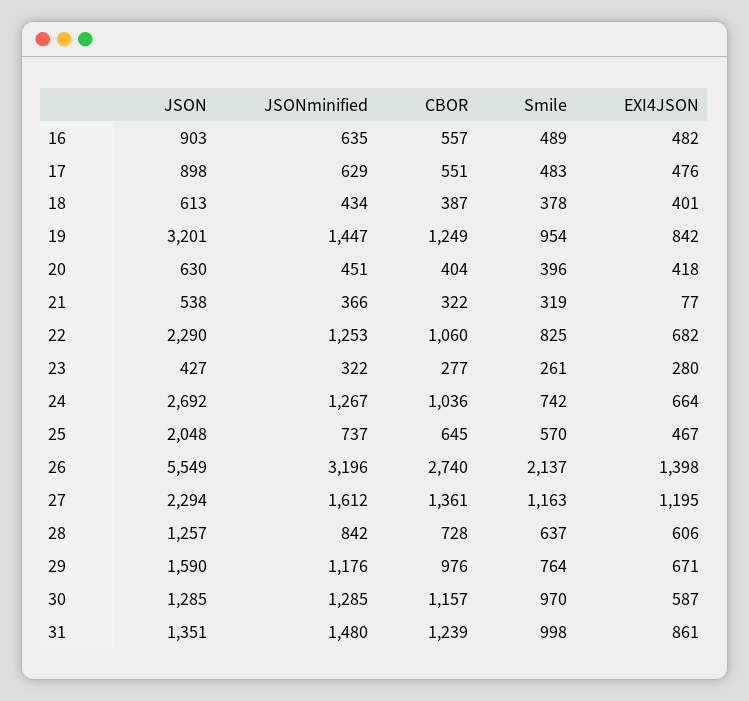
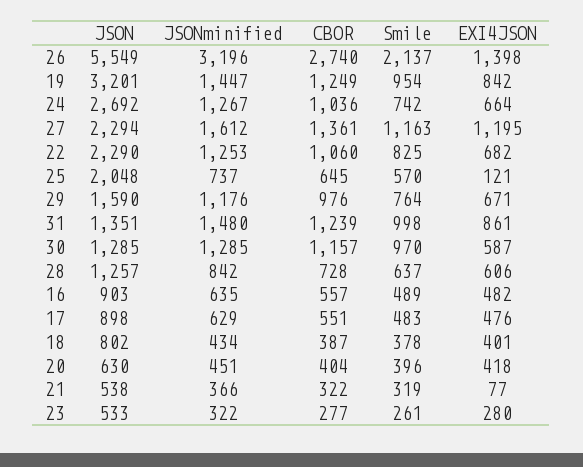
  {
    "JSON": {
      "16": 903,
      "17": 898,
-     "18": 613,
+     "18": 802,
      "19": 3201,
      "20": 630,
      "21": 538,
      "22": 2290,
-     "23": 427,
+     "23": 533,
      "24": 2692,
      "25": 2048,
      "26": 5549,
      "27": 2294,
      "28": 1257,
      "29": 1590,
      "30": 1285,
      "31": 1351
    },
    "JSONminified": {
      "16": 635,
      "17": 629,
      "18": 434,
      "19": 1447,
      "20": 451,
      "21": 366,
      "22": 1253,
      "23": 322,
      "24": 1267,
      "25": 737,
      "26": 3196,
      "27": 1612,
      "28": 842,
      "29": 1176,
      "30": 1285,
      "31": 1480
    },
    "CBOR": {
      "16": 557,
      "17": 551,
      "18": 387,
      "19": 1249,
      "20": 404,
      "21": 322,
      "22": 1060,
      "23": 277,
      "24": 1036,
      "25": 645,
      "26": 2740,
      "27": 1361,
      "28": 728,
      "29": 976,
      "30": 1157,
      "31": 1239
    },
    "Smile": {
      "16": 489,
      "17": 483,
      "18": 378,
      "19": 954,
      "20": 396,
      "21": 319,
      "22": 825,
      "23": 261,
      "24": 742,
      "25": 570,
      "26": 2137,
      "27": 1163,
      "28": 637,
      "29": 764,
      "30": 970,
      "31": 998
    },
    "EXI4JSON": {
      "16": 482,
      "17": 476,
      "18": 401,
      "19": 842,
      "20": 418,
      "21": 77,
      "22": 682,
      "23": 280,
      "24": 664,
-     "25": 467,
+     "25": 121,
      "26": 1398,
      "27": 1195,
      "28": 606,
      "29": 671,
      "30": 587,
      "31": 861
    }
  }

